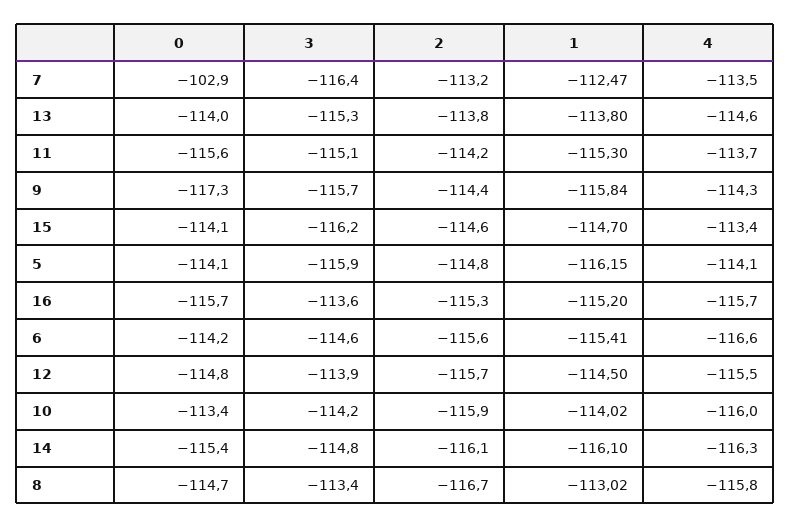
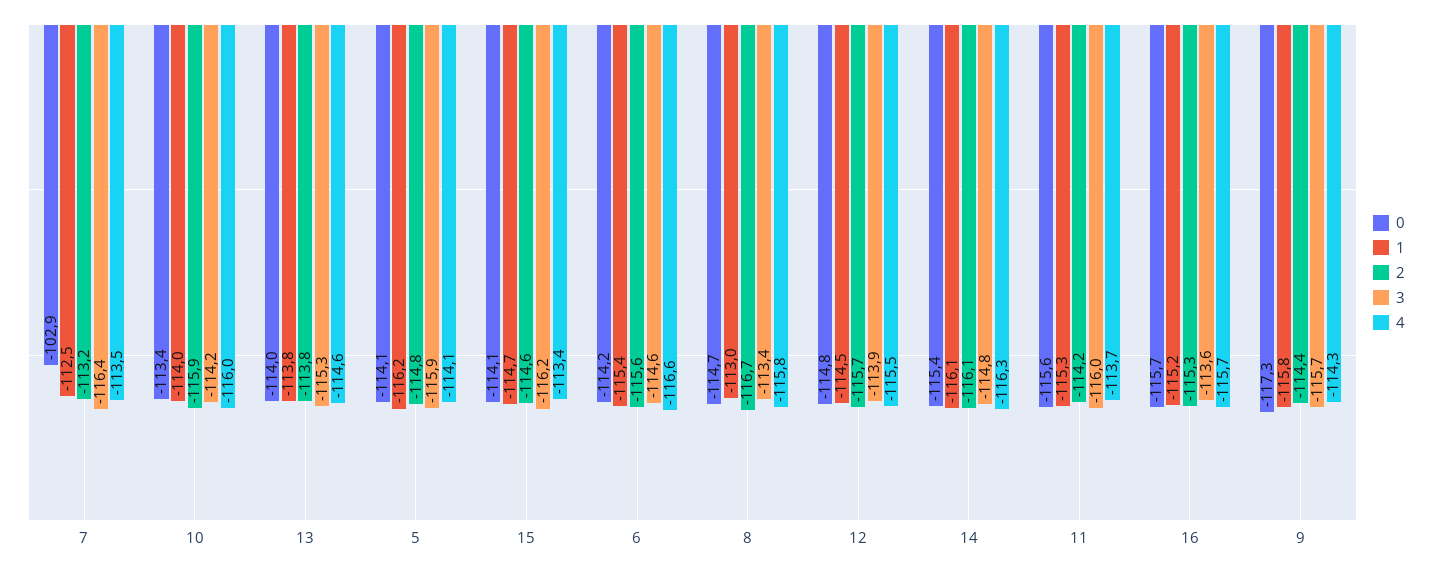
  {
    "0": {
      "7": -102.9,
      "13": -114,
      "11": -115.6,
      "9": -117.3,
      "15": -114.1,
      "5": -114.1,
      "16": -115.7,
      "6": -114.2,
      "12": -114.8,
      "10": -113.4,
      "14": -115.4,
      "8": -114.7
    },
    "3": {
      "7": -116.4,
      "13": -115.3,
-     "11": -115.1,
+     "11": -116,
      "9": -115.7,
      "15": -116.2,
      "5": -115.9,
      "16": -113.6,
      "6": -114.6,
      "12": -113.9,
      "10": -114.2,
      "14": -114.8,
      "8": -113.4
    },
    "2": {
      "7": -113.2,
      "13": -113.8,
      "11": -114.2,
      "9": -114.4,
      "15": -114.6,
      "5": -114.8,
      "16": -115.3,
      "6": -115.6,
      "12": -115.7,
      "10": -115.9,
      "14": -116.1,
      "8": -116.7
    },
    "1": {
      "7": -112.47,
      "13": -113.8,
      "11": -115.3,
      "9": -115.84,
      "15": -114.7,
      "5": -116.15,
      "16": -115.2,
      "6": -115.41,
      "12": -114.5,
      "10": -114.02,
      "14": -116.1,
      "8": -113.02
    },
    "4": {
      "7": -113.5,
      "13": -114.6,
      "11": -113.7,
      "9": -114.3,
      "15": -113.4,
      "5": -114.1,
      "16": -115.7,
      "6": -116.6,
      "12": -115.5,
      "10": -116,
      "14": -116.3,
      "8": -115.8
    }
  }

